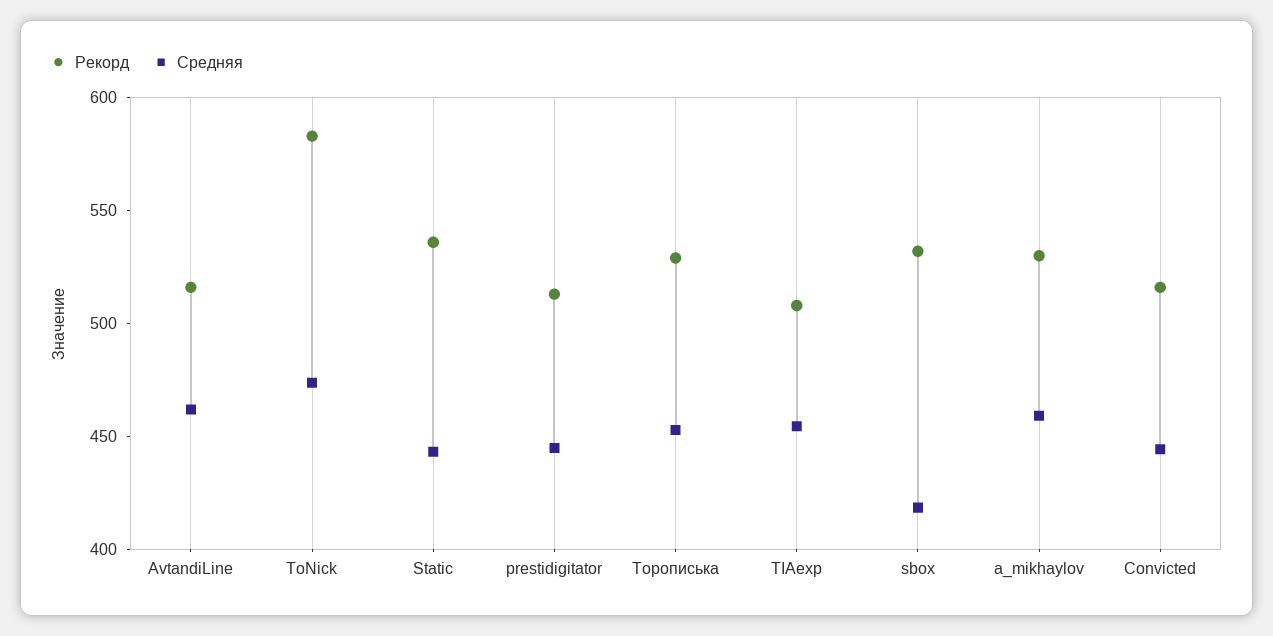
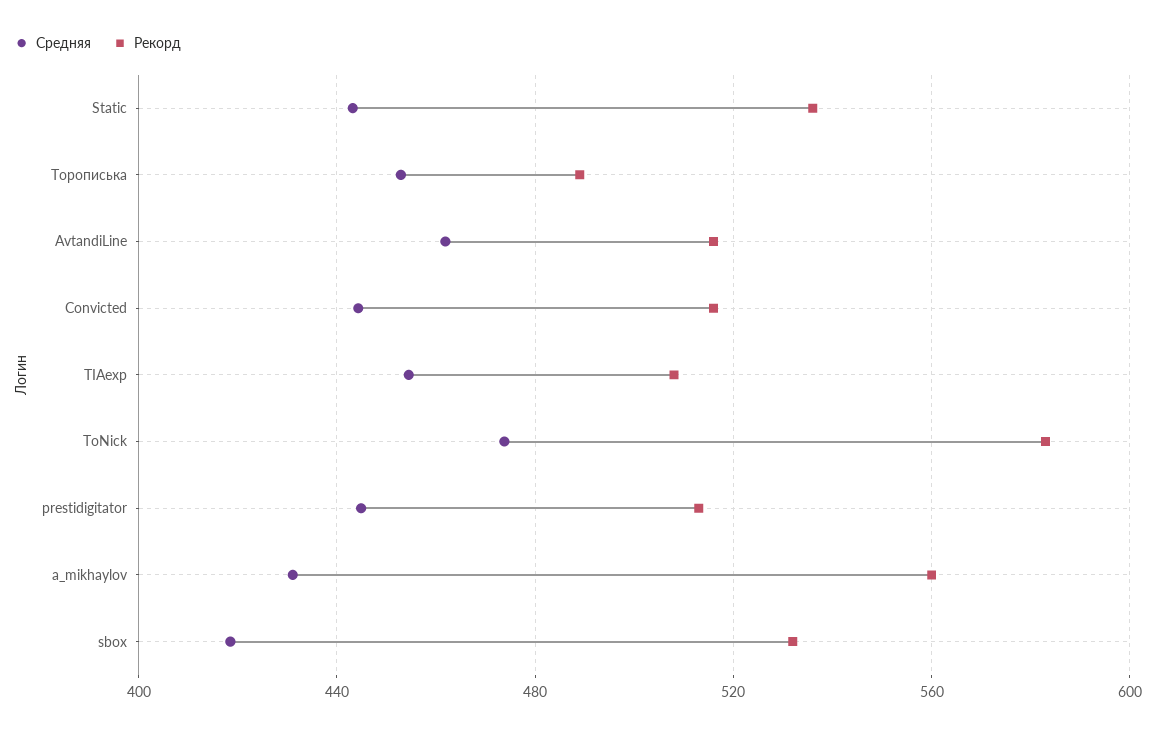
  {
    "Рекорд": {
      "AvtandiLine": 515,
      "ToNick": 585,
      "Static": 535,
      "prestidigitator": 515,
-     "Торописька": 530,
+     "Торописька": 490,
      "TIAexp": 510,
      "sbox": 530,
-     "a_mikhaylov": 530,
+     "a_mikhaylov": 560,
      "Convicted": 515
    },
    "Средняя": {
      "AvtandiLine": 460,
      "ToNick": 475,
      "Static": 445,
      "prestidigitator": 445,
      "Торописька": 455,
      "TIAexp": 455,
      "sbox": 420,
-     "a_mikhaylov": 460,
+     "a_mikhaylov": 430,
      "Convicted": 445
    }
  }

